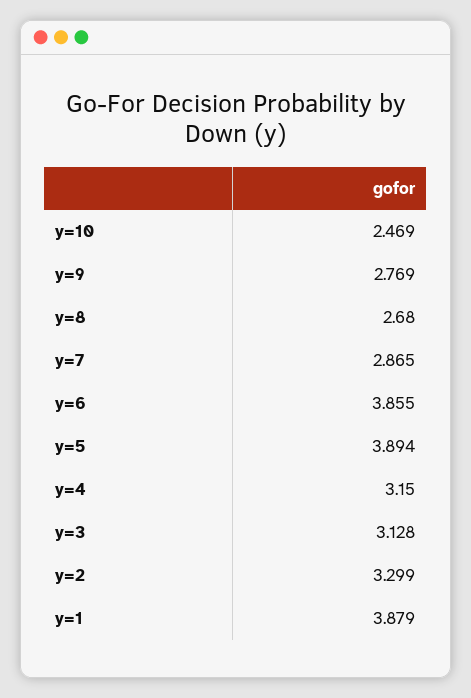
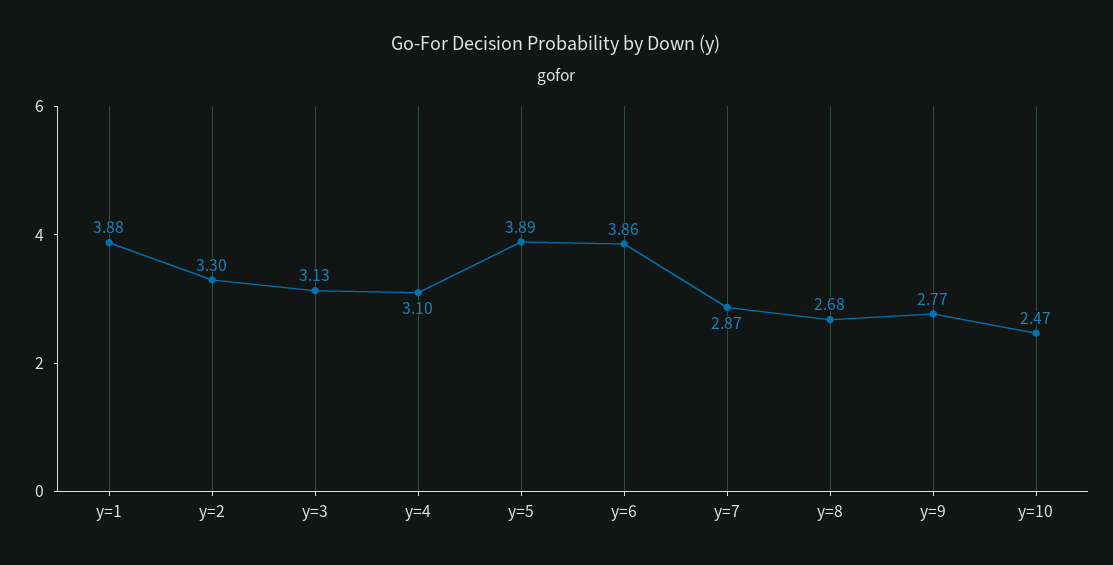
  {
    "y=10": 2.469,
    "y=9": 2.769,
    "y=8": 2.68,
    "y=7": 2.865,
    "y=6": 3.855,
    "y=5": 3.894,
-   "y=4": 3.15,
+   "y=4": 3.1,
    "y=3": 3.128,
    "y=2": 3.299,
    "y=1": 3.879
  }

